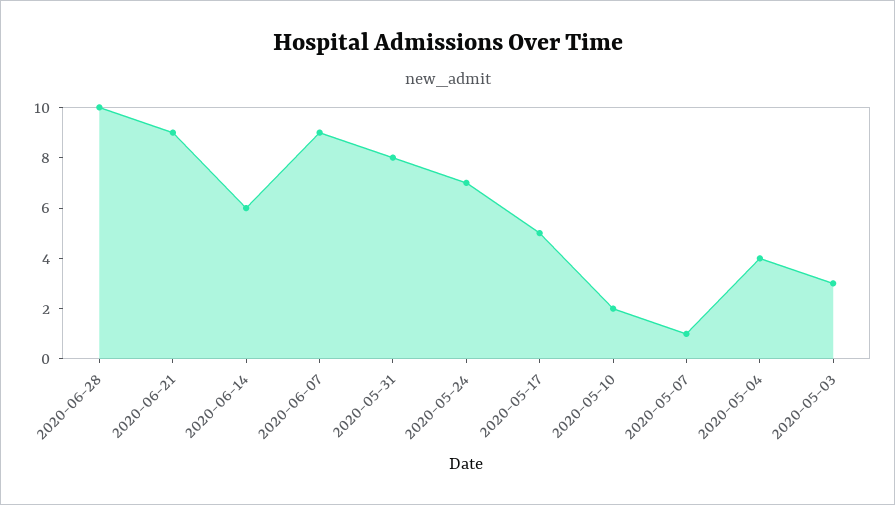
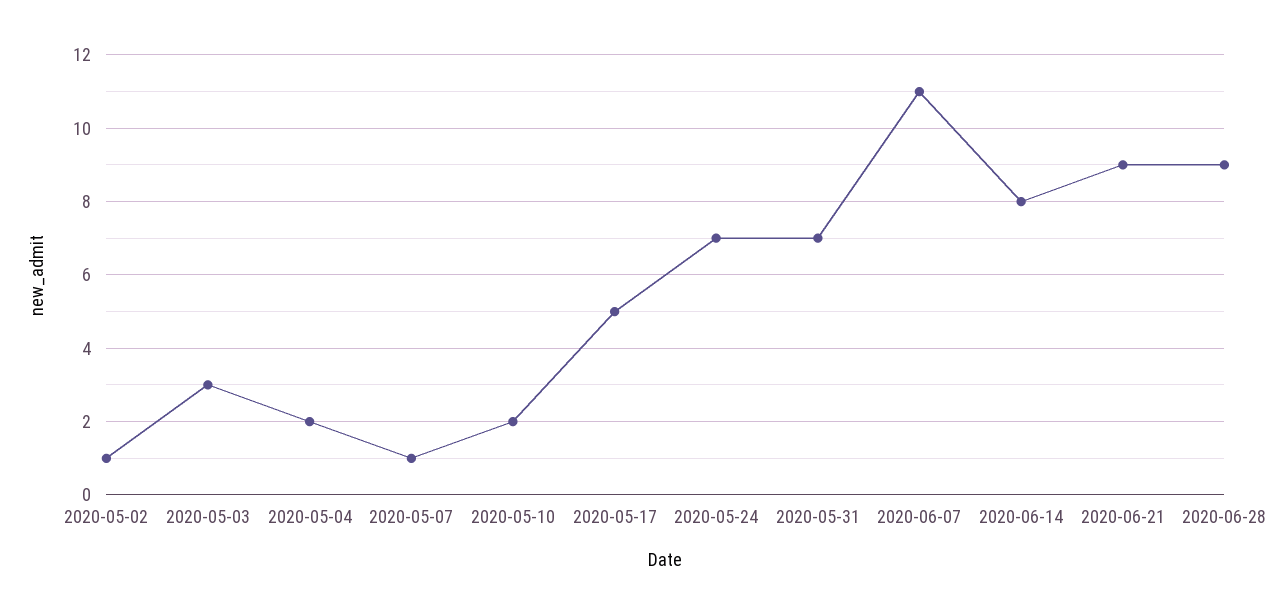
  {
-   "2020-06-28": 10,
+   "2020-06-28": 9,
    "2020-06-21": 9,
-   "2020-06-14": 6,
+   "2020-06-14": 8,
-   "2020-06-07": 9,
+   "2020-06-07": 11,
-   "2020-05-31": 8,
+   "2020-05-31": 7,
    "2020-05-24": 7,
    "2020-05-17": 5,
    "2020-05-10": 2,
    "2020-05-07": 1,
-   "2020-05-04": 4,
+   "2020-05-04": 2,
-   "2020-05-03": 3
+   "2020-05-03": 3,
+   "2020-05-02": 1
  }

